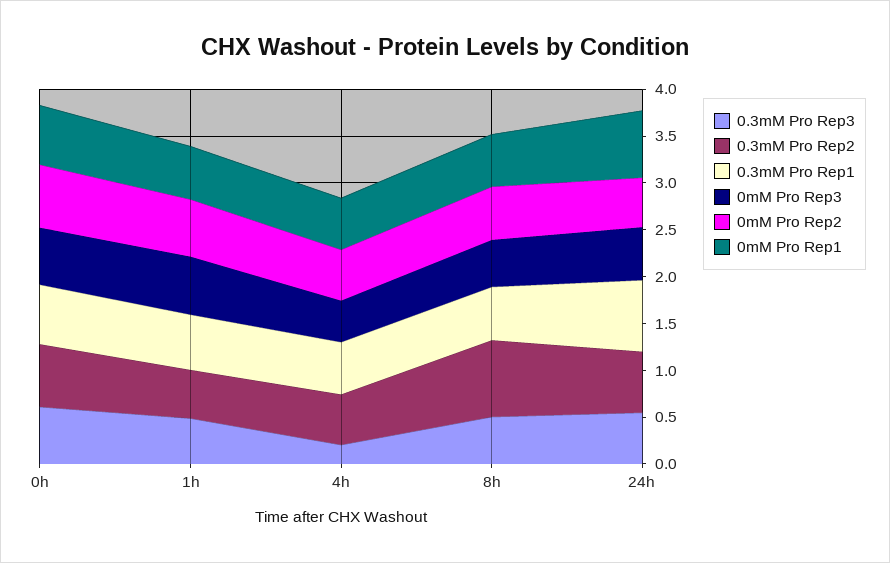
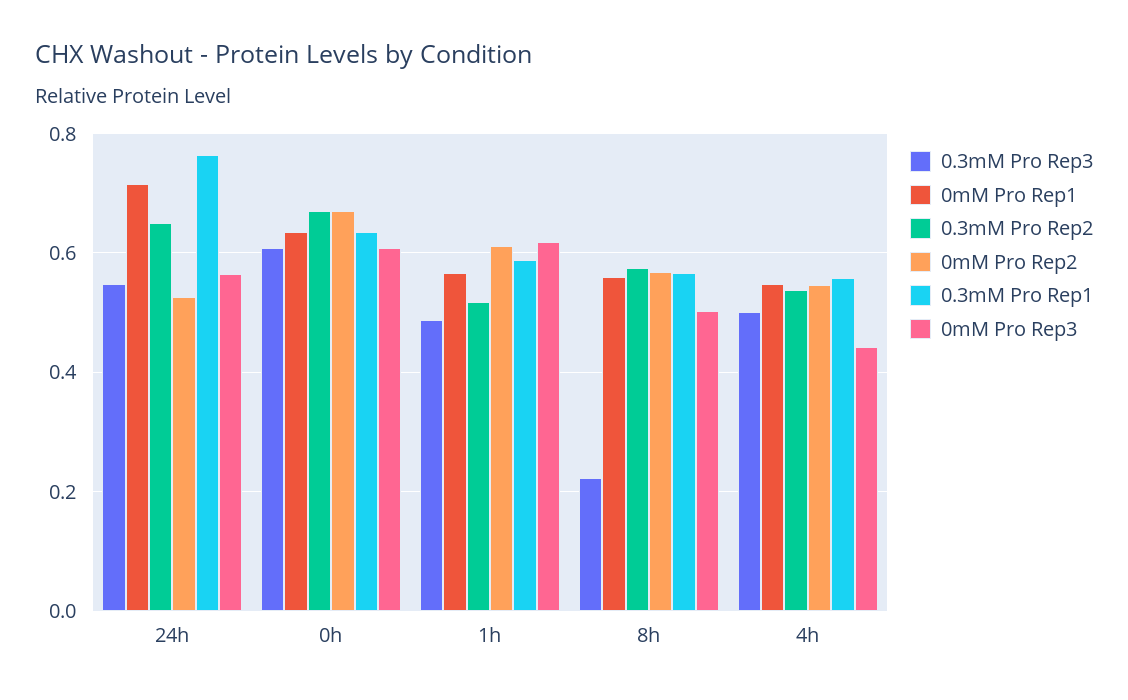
  {
    "0.3mM Pro Rep3": {
      "0h": 0.6,
      "1h": 0.48,
-     "4h": 0.2,
+     "4h": 0.5,
-     "8h": 0.5,
+     "8h": 0.22,
      "24h": 0.54
    },
    "0.3mM Pro Rep2": {
      "0h": 0.68,
      "1h": 0.52,
      "4h": 0.54,
-     "8h": 0.8,
+     "8h": 0.58,
      "24h": 0.64
    },
    "0.3mM Pro Rep1": {
      "0h": 0.64,
      "1h": 0.58,
      "4h": 0.56,
      "8h": 0.56,
      "24h": 0.76
    },
    "0mM Pro Rep3": {
      "0h": 0.6,
      "1h": 0.62,
      "4h": 0.44,
      "8h": 0.5,
      "24h": 0.56
    },
    "0mM Pro Rep2": {
      "0h": 0.68,
      "1h": 0.62,
      "4h": 0.54,
      "8h": 0.56,
      "24h": 0.52
    },
    "0mM Pro Rep1": {
      "0h": 0.64,
      "1h": 0.56,
      "4h": 0.54,
      "8h": 0.56,
      "24h": 0.72
    }
  }

